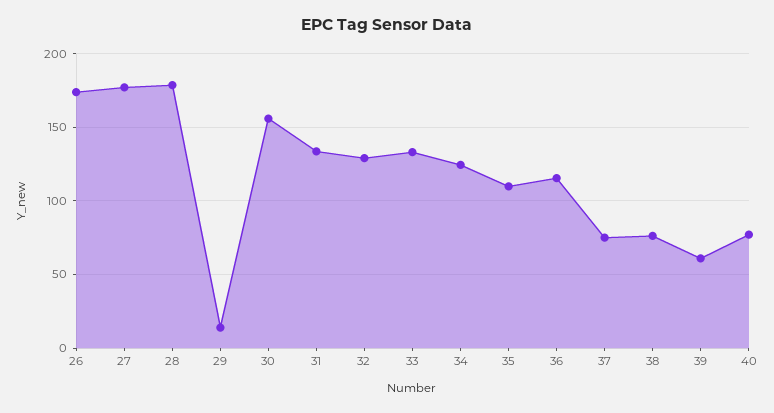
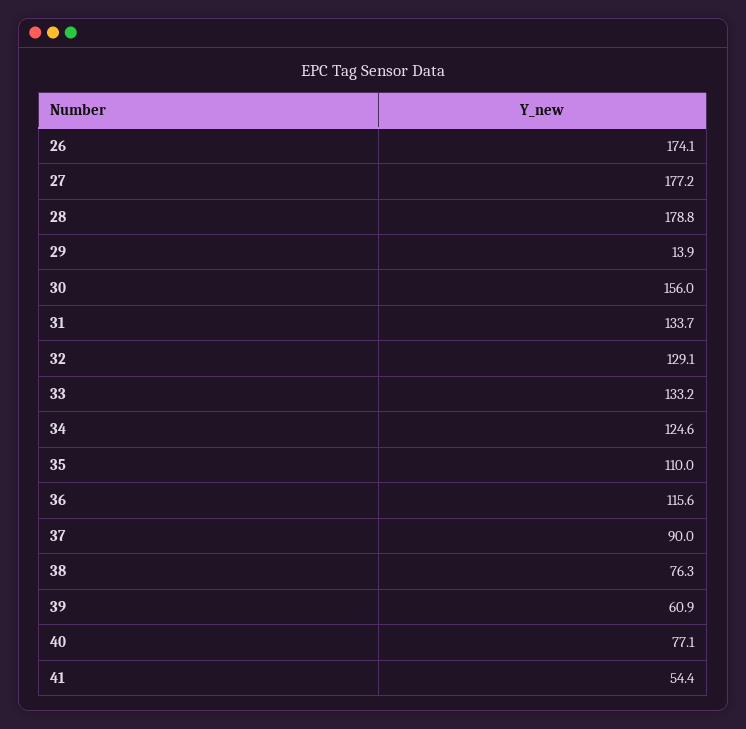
  {
    "26": 174.1,
    "27": 177.2,
    "28": 178.8,
    "29": 13.9,
    "30": 156,
    "31": 133.7,
    "32": 129.1,
    "33": 133.2,
    "34": 124.6,
    "35": 110,
    "36": 115.6,
-   "37": 75,
+   "37": 90,
    "38": 76.3,
    "39": 60.9,
-   "40": 77.1
+   "40": 77.1,
+   "41": 54.4
  }

